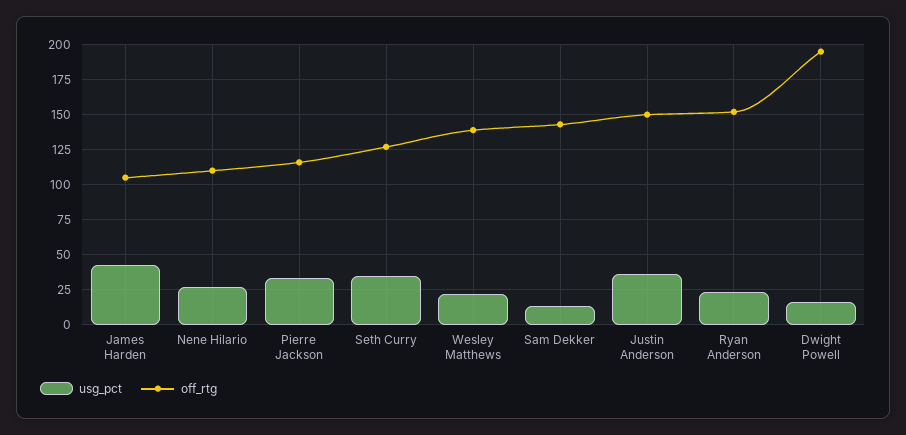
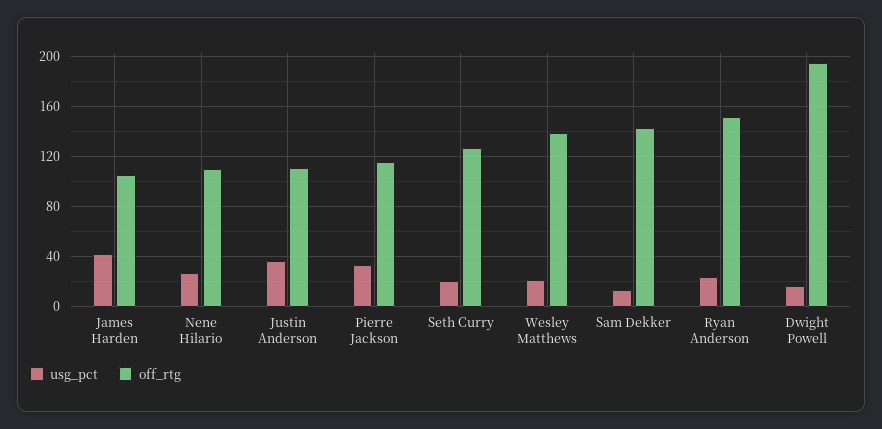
  {
    "usg_pct": {
      "James Harden": 45,
      "Nene Hilario": 25,
      "Pierre Jackson": 35,
-     "Seth Curry": 35,
+     "Seth Curry": 20,
      "Wesley Matthews": 20,
      "Sam Dekker": 15,
      "Justin Anderson": 35,
      "Ryan Anderson": 25,
      "Dwight Powell": 15
    },
    "off_rtg": {
      "James Harden": 105,
      "Nene Hilario": 110,
      "Pierre Jackson": 115,
      "Seth Curry": 125,
      "Wesley Matthews": 140,
      "Sam Dekker": 145,
-     "Justin Anderson": 150,
+     "Justin Anderson": 110,
      "Ryan Anderson": 150,
      "Dwight Powell": 195
    }
  }

